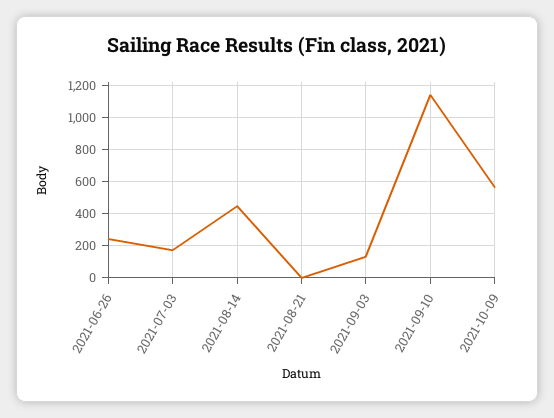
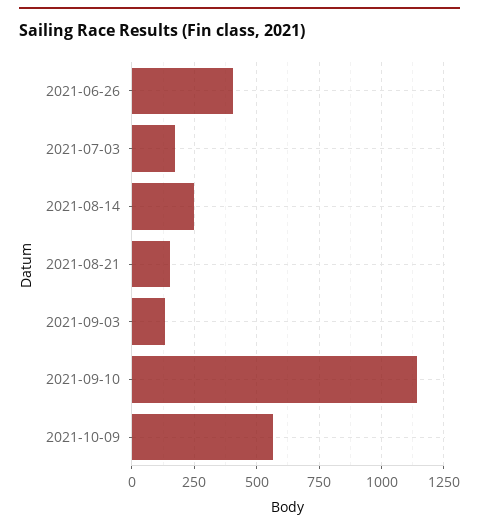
  {
-   "2021-06-26": 250,
+   "2021-06-26": 400,
    "2021-07-03": 175,
-   "2021-08-14": 450,
+   "2021-08-14": 250,
-   "2021-08-21": 0,
+   "2021-08-21": 150,
    "2021-09-03": 125,
    "2021-09-10": 1150,
    "2021-10-09": 575
  }

